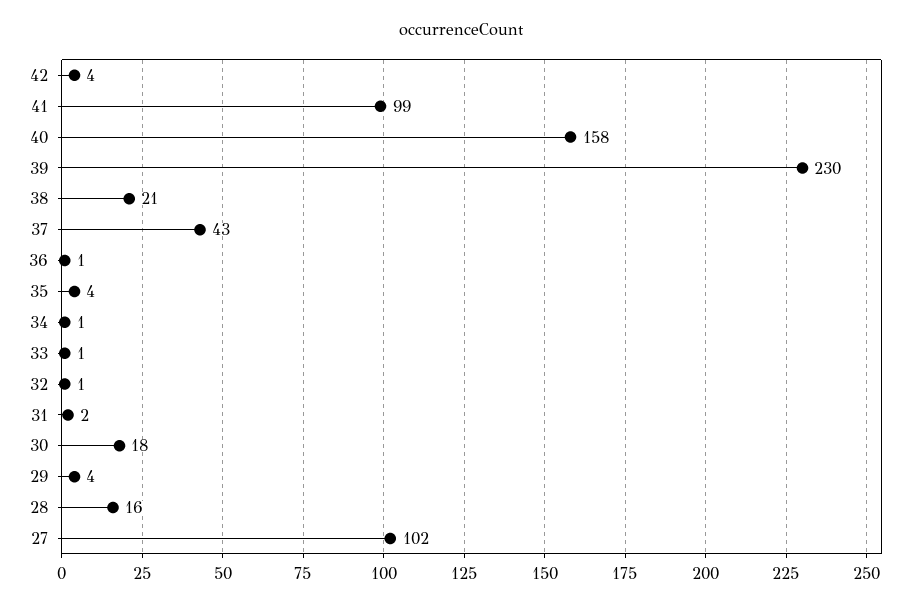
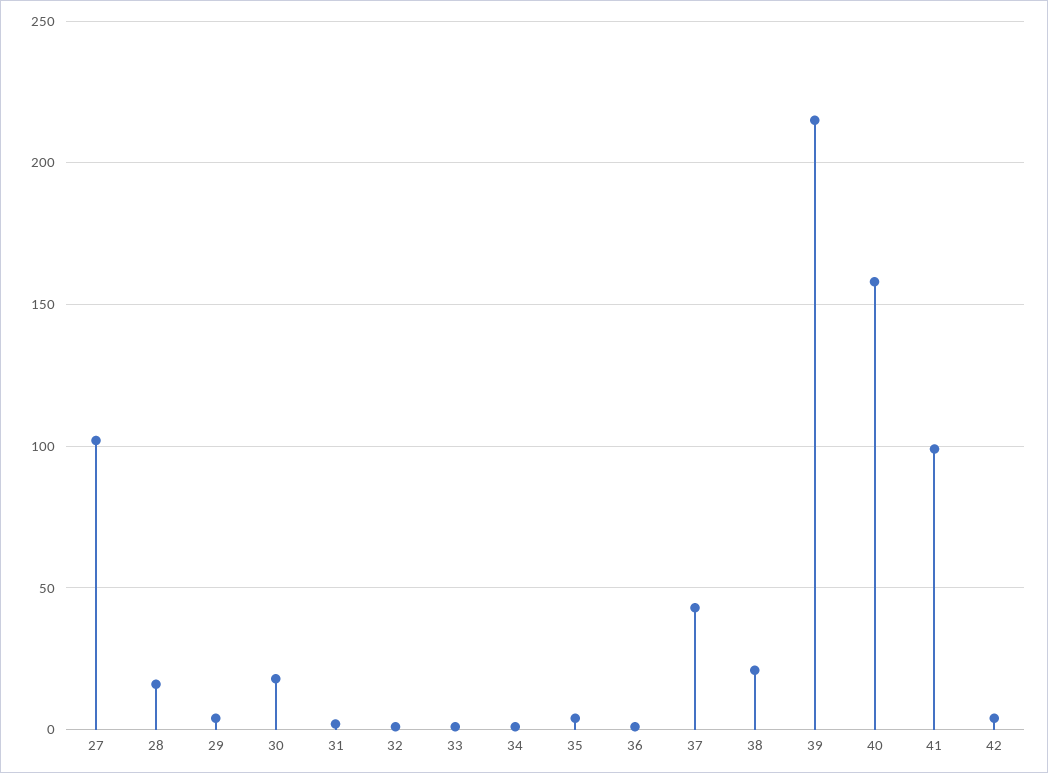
  {
    "42": 4,
    "41": 99,
    "40": 158,
-   "39": 230,
+   "39": 215,
    "38": 21,
    "37": 43,
    "36": 1,
    "35": 4,
    "34": 1,
    "33": 1,
    "32": 1,
    "31": 2,
    "30": 18,
    "29": 4,
    "28": 16,
    "27": 102
  }

